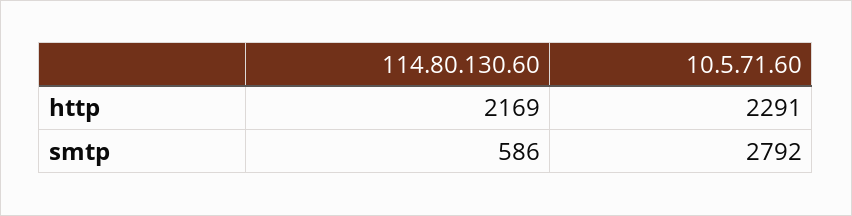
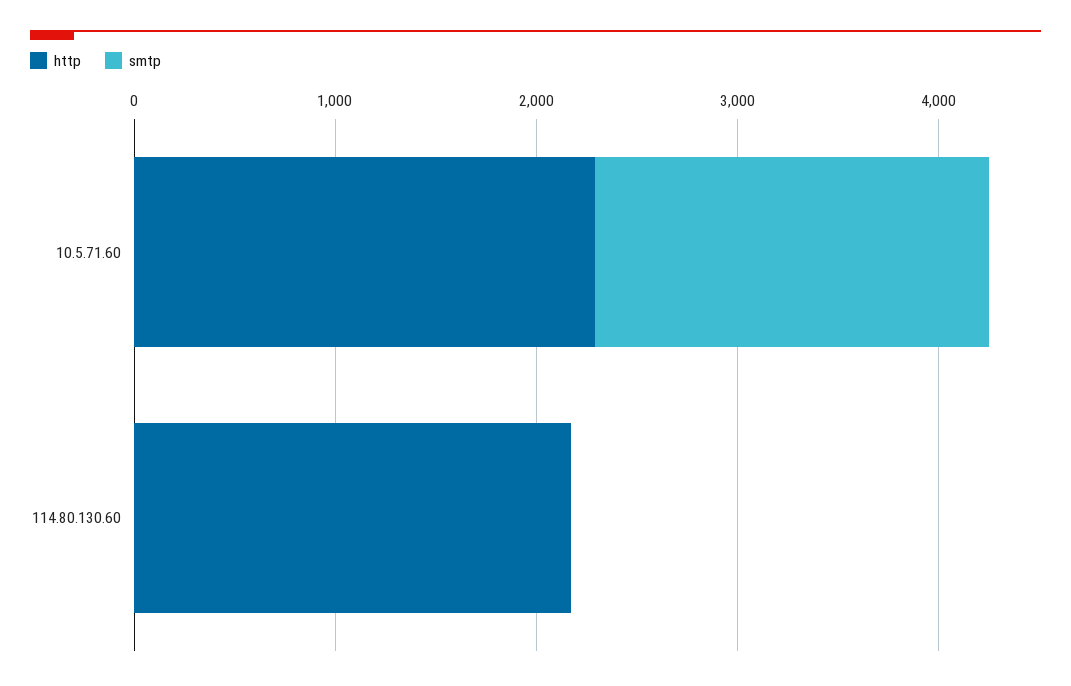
  {
    "http": {
      "114.80.130.60": 2169,
      "10.5.71.60": 2291
    },
    "smtp": {
-     "114.80.130.60": 586,
+     "114.80.130.60": 0,
-     "10.5.71.60": 2792
+     "10.5.71.60": 2000
    }
  }

